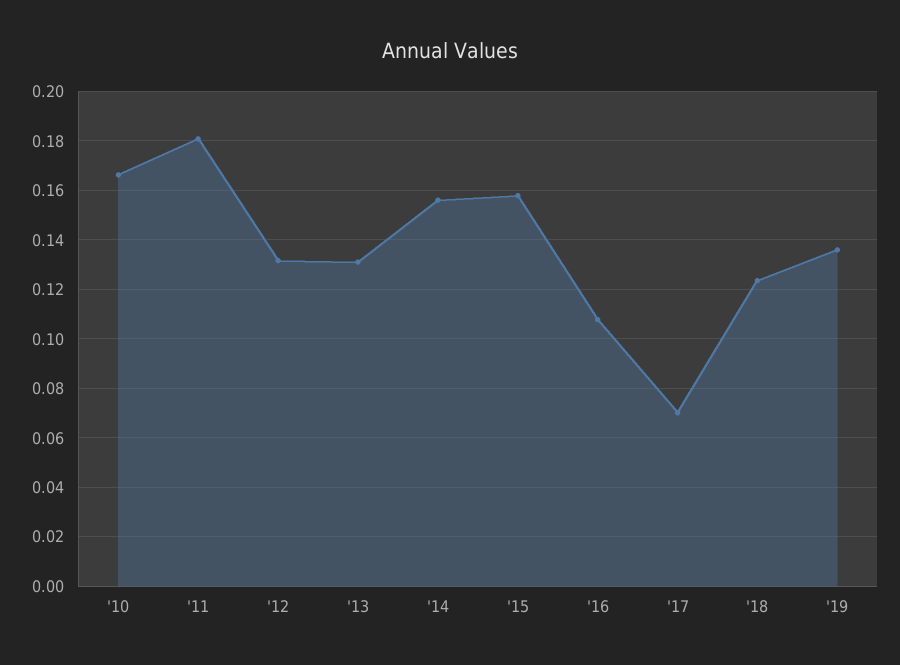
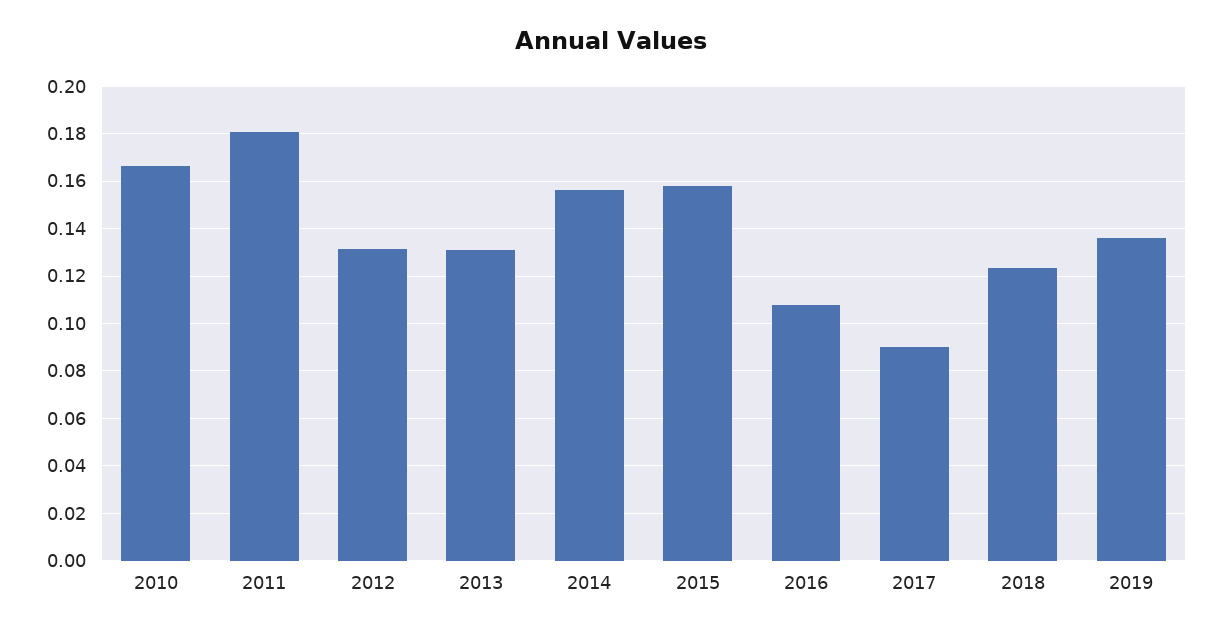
  {
    "'10": 0.1675,
    "'11": 0.18,
    "'12": 0.1325,
    "'13": 0.13,
    "'14": 0.155,
    "'15": 0.1575,
    "'16": 0.1075,
-   "'17": 0.07,
+   "'17": 0.09,
    "'18": 0.1225,
    "'19": 0.135
  }

